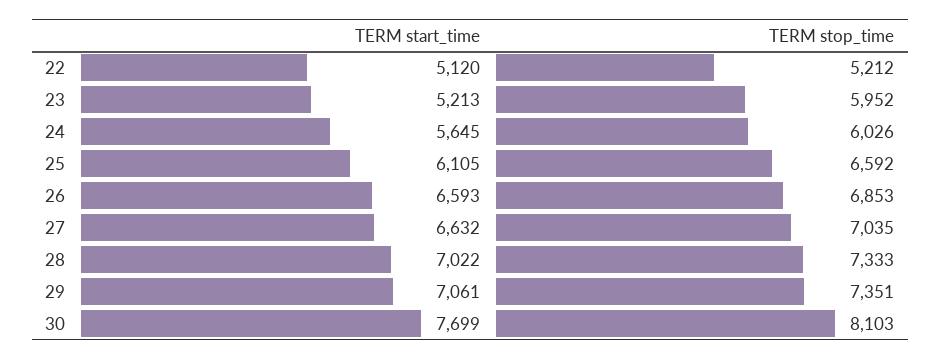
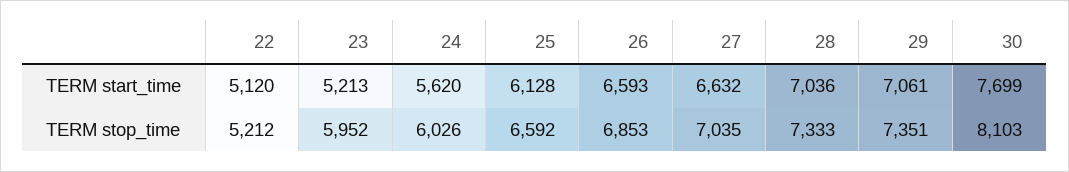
  {
    "TERM start_time": {
      "22": 5120,
      "23": 5213,
-     "24": 5645,
+     "24": 5620,
-     "25": 6105,
+     "25": 6128,
      "26": 6593,
      "27": 6632,
-     "28": 7022,
+     "28": 7036,
      "29": 7061,
      "30": 7699
    },
    "TERM stop_time": {
      "22": 5212,
      "23": 5952,
      "24": 6026,
      "25": 6592,
      "26": 6853,
      "27": 7035,
      "28": 7333,
      "29": 7351,
      "30": 8103
    }
  }

